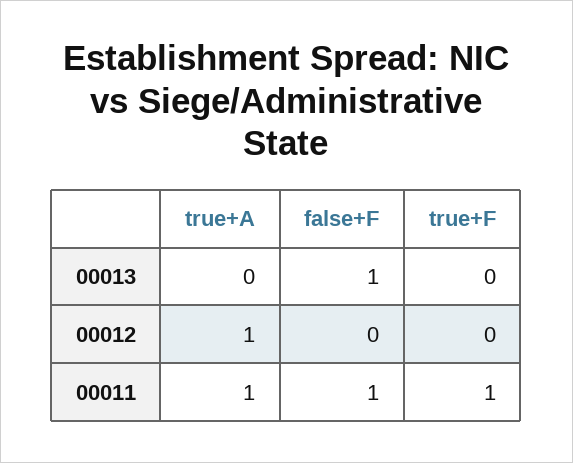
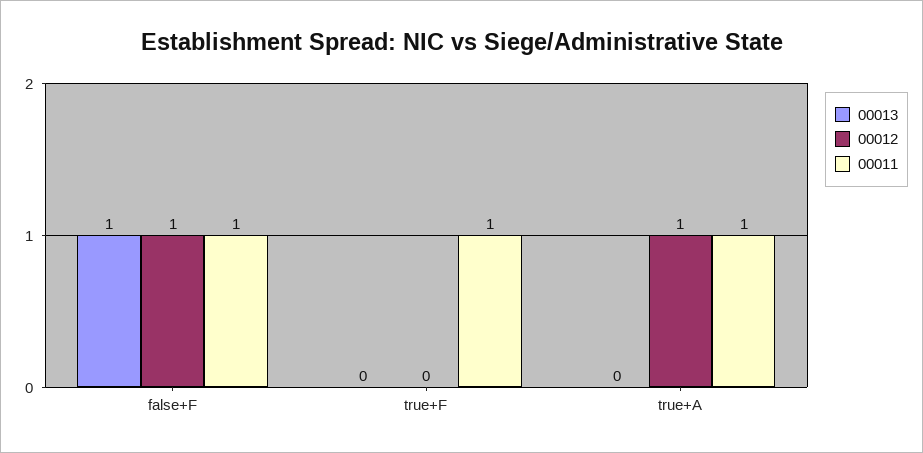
  {
    "00013": {
      "true+A": 0,
      "false+F": 1,
      "true+F": 0
    },
    "00012": {
      "true+A": 1,
-     "false+F": 0,
+     "false+F": 1,
      "true+F": 0
    },
    "00011": {
      "true+A": 1,
      "false+F": 1,
      "true+F": 1
    }
  }

